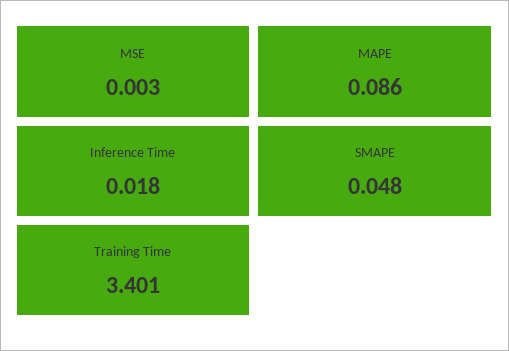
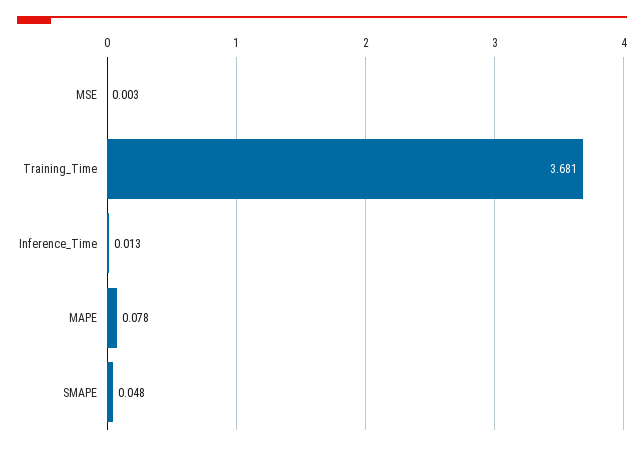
  {
    "MSE": 0.003,
-   "MAPE": 0.086,
+   "MAPE": 0.078,
-   "Inference Time": 0.018,
+   "Inference Time": 0.013,
    "SMAPE": 0.048,
-   "Training Time": 3.401
+   "Training Time": 3.681
  }

